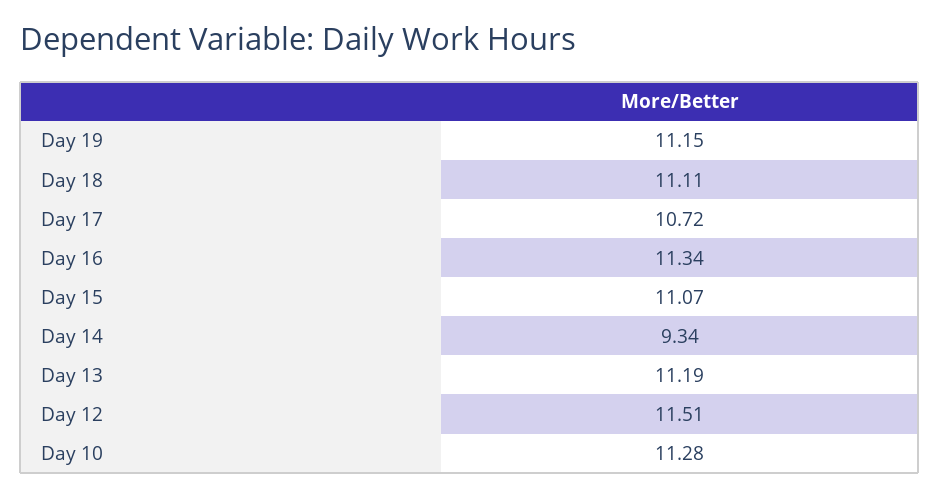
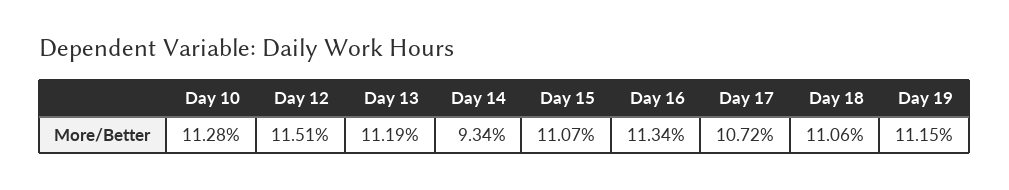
  {
    "Day 19": 11.15,
-   "Day 18": 11.11,
+   "Day 18": 11.06,
    "Day 17": 10.72,
    "Day 16": 11.34,
    "Day 15": 11.07,
    "Day 14": 9.34,
    "Day 13": 11.19,
    "Day 12": 11.51,
    "Day 10": 11.28
  }

